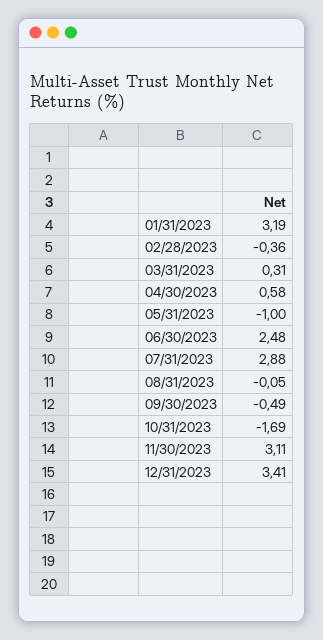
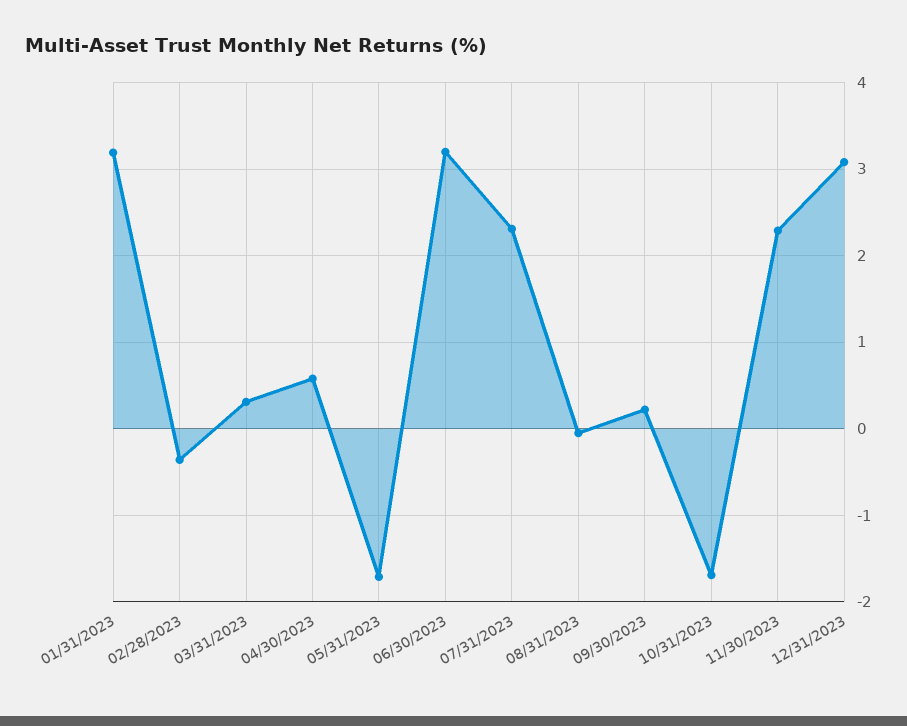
  {
    "01/31/2023": 3.19,
    "02/28/2023": -0.36,
    "03/31/2023": 0.31,
    "04/30/2023": 0.58,
-   "05/31/2023": -1,
+   "05/31/2023": -1.7,
-   "06/30/2023": 2.48,
+   "06/30/2023": 3.2,
-   "07/31/2023": 2.88,
+   "07/31/2023": 2.3,
    "08/31/2023": -0.05,
-   "09/30/2023": -0.49,
+   "09/30/2023": 0.2,
    "10/31/2023": -1.69,
-   "11/30/2023": 3.11,
+   "11/30/2023": 2.3,
-   "12/31/2023": 3.41
+   "12/31/2023": 3.1
  }

